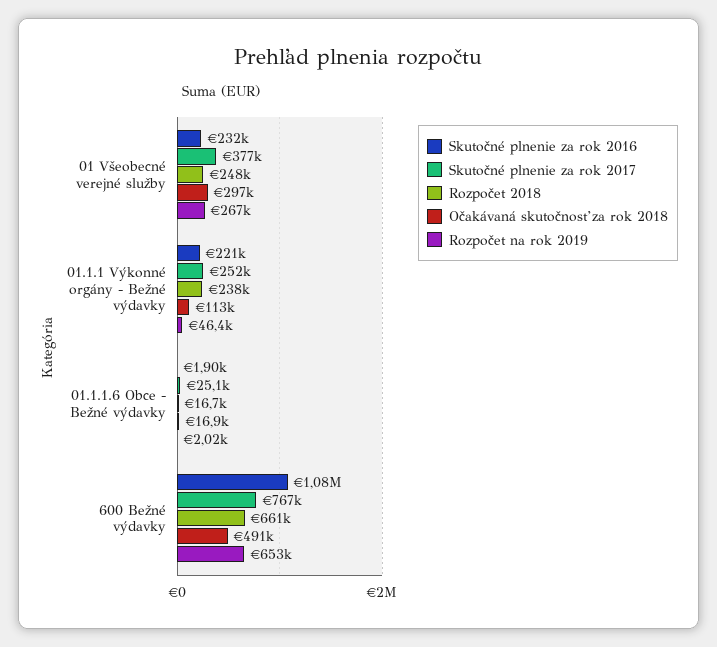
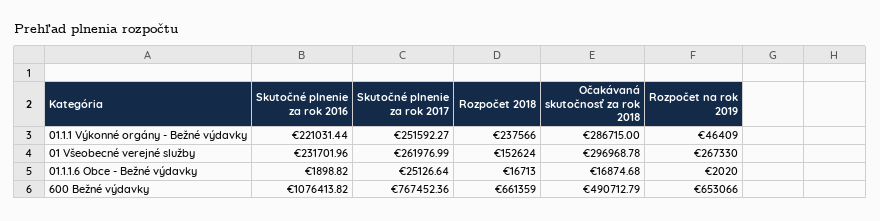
  {
    "Skutočné plnenie za rok 2016": {
      "01 Všeobecné verejné služby": 231701.96,
      "01.1.1 Výkonné orgány - Bežné výdavky": 221031.44,
      "01.1.1.6 Obce - Bežné výdavky": 1898.82,
      "600 Bežné výdavky": 1076413.82
    },
    "Skutočné plnenie za rok 2017": {
-     "01 Všeobecné verejné služby": 377000,
+     "01 Všeobecné verejné služby": 261976.99,
      "01.1.1 Výkonné orgány - Bežné výdavky": 251592.27,
      "01.1.1.6 Obce - Bežné výdavky": 25126.64,
      "600 Bežné výdavky": 767452.36
    },
    "Rozpočet 2018": {
-     "01 Všeobecné verejné služby": 248000,
+     "01 Všeobecné verejné služby": 152624,
      "01.1.1 Výkonné orgány - Bežné výdavky": 237566,
      "01.1.1.6 Obce - Bežné výdavky": 16713,
      "600 Bežné výdavky": 661359
    },
    "Očakávaná skutočnosť za rok 2018": {
      "01 Všeobecné verejné služby": 296968.78,
-     "01.1.1 Výkonné orgány - Bežné výdavky": 113000,
+     "01.1.1 Výkonné orgány - Bežné výdavky": 286715,
      "01.1.1.6 Obce - Bežné výdavky": 16874.68,
      "600 Bežné výdavky": 490712.79
    },
    "Rozpočet na rok 2019": {
      "01 Všeobecné verejné služby": 267330,
      "01.1.1 Výkonné orgány - Bežné výdavky": 46409,
      "01.1.1.6 Obce - Bežné výdavky": 2020,
      "600 Bežné výdavky": 653066
    }
  }

